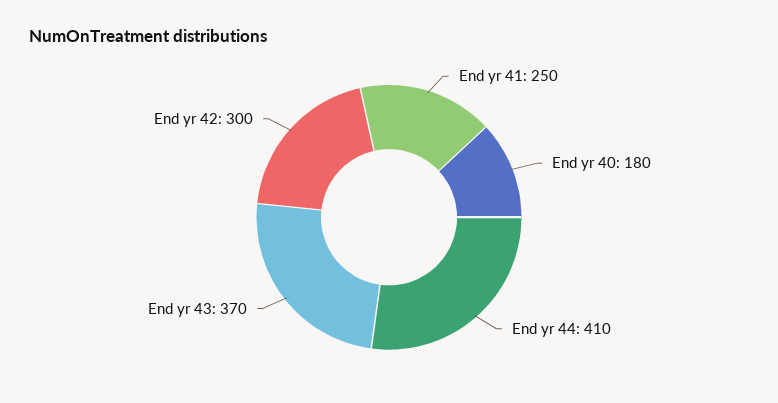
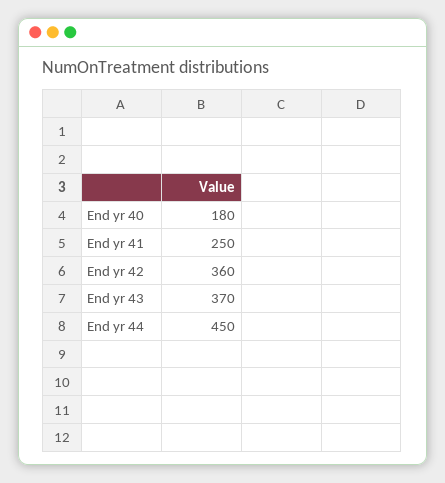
  {
    "End yr 41": 250,
    "End yr 40": 180,
-   "End yr 44": 410,
+   "End yr 44": 450,
    "End yr 43": 370,
-   "End yr 42": 300
+   "End yr 42": 360
  }

